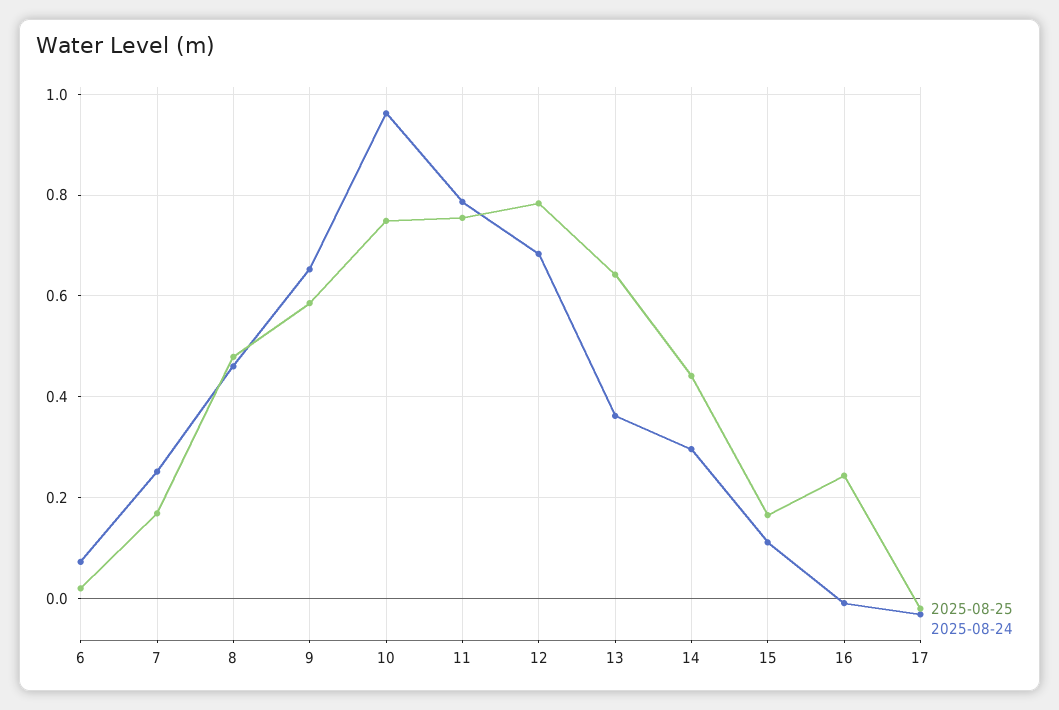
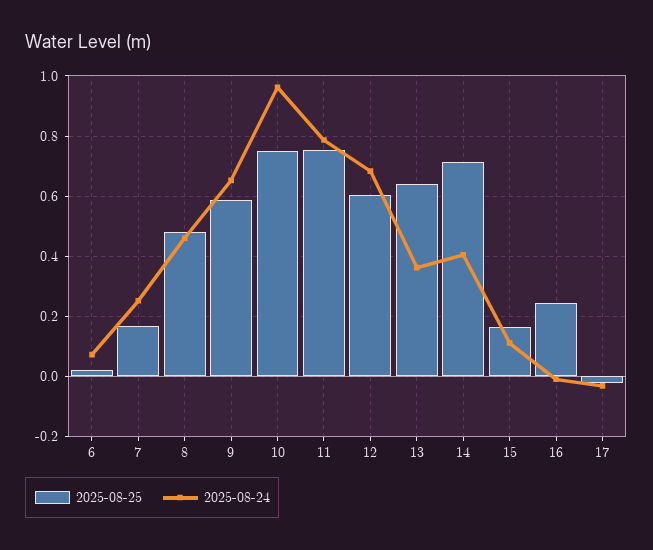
  {
    "2025-08-25": {
      "6": 0.02,
      "7": 0.16,
      "8": 0.48,
      "9": 0.58,
      "10": 0.74,
      "11": 0.76,
-     "12": 0.78,
+     "12": 0.6,
      "13": 0.64,
-     "14": 0.44,
+     "14": 0.72,
      "15": 0.16,
      "16": 0.24,
      "17": -0.02
    },
    "2025-08-24": {
      "6": 0.08,
      "7": 0.26,
      "8": 0.46,
      "9": 0.66,
      "10": 0.96,
      "11": 0.78,
      "12": 0.68,
      "13": 0.36,
-     "14": 0.3,
+     "14": 0.4,
      "15": 0.12,
      "16": 0,
      "17": -0.04
    }
  }

